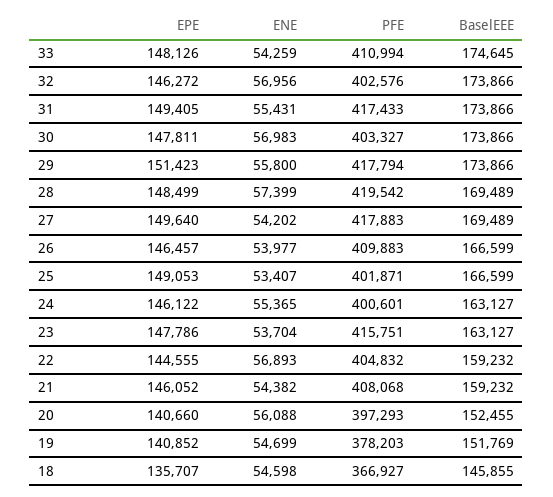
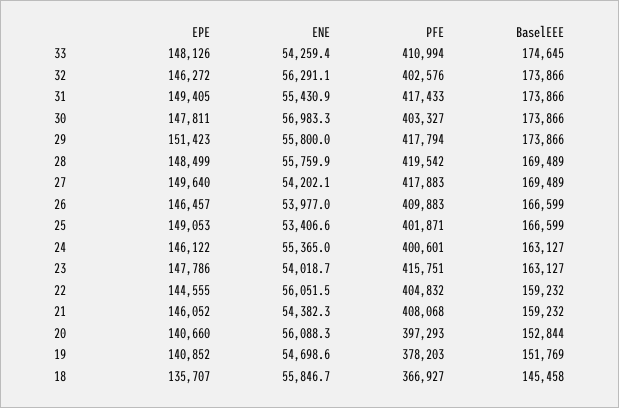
  {
    "EPE": {
      "33": 148126,
      "32": 146272,
      "31": 149405,
      "30": 147811,
      "29": 151423,
      "28": 148499,
      "27": 149640,
      "26": 146457,
      "25": 149053,
      "24": 146122,
      "23": 147786,
      "22": 144555,
      "21": 146052,
      "20": 140660,
      "19": 140852,
      "18": 135707
    },
    "ENE": {
      "33": 54259.4,
-     "32": 56956,
+     "32": 56291.1,
      "31": 55430.9,
      "30": 56983.3,
      "29": 55800,
-     "28": 57399,
+     "28": 55759.9,
      "27": 54202.1,
      "26": 53977,
      "25": 53406.6,
      "24": 55365,
-     "23": 53704,
+     "23": 54018.7,
-     "22": 56893,
+     "22": 56051.5,
      "21": 54382.3,
      "20": 56088.3,
      "19": 54698.6,
-     "18": 54598
+     "18": 55846.7
    },
    "PFE": {
      "33": 410994,
      "32": 402576,
      "31": 417433,
      "30": 403327,
      "29": 417794,
      "28": 419542,
      "27": 417883,
      "26": 409883,
      "25": 401871,
      "24": 400601,
      "23": 415751,
      "22": 404832,
      "21": 408068,
      "20": 397293,
      "19": 378203,
      "18": 366927
    },
    "BaselEEE": {
      "33": 174645,
      "32": 173866,
      "31": 173866,
      "30": 173866,
      "29": 173866,
      "28": 169489,
      "27": 169489,
      "26": 166599,
      "25": 166599,
      "24": 163127,
      "23": 163127,
      "22": 159232,
      "21": 159232,
-     "20": 152455,
+     "20": 152844,
      "19": 151769,
-     "18": 145855
+     "18": 145458
    }
  }

